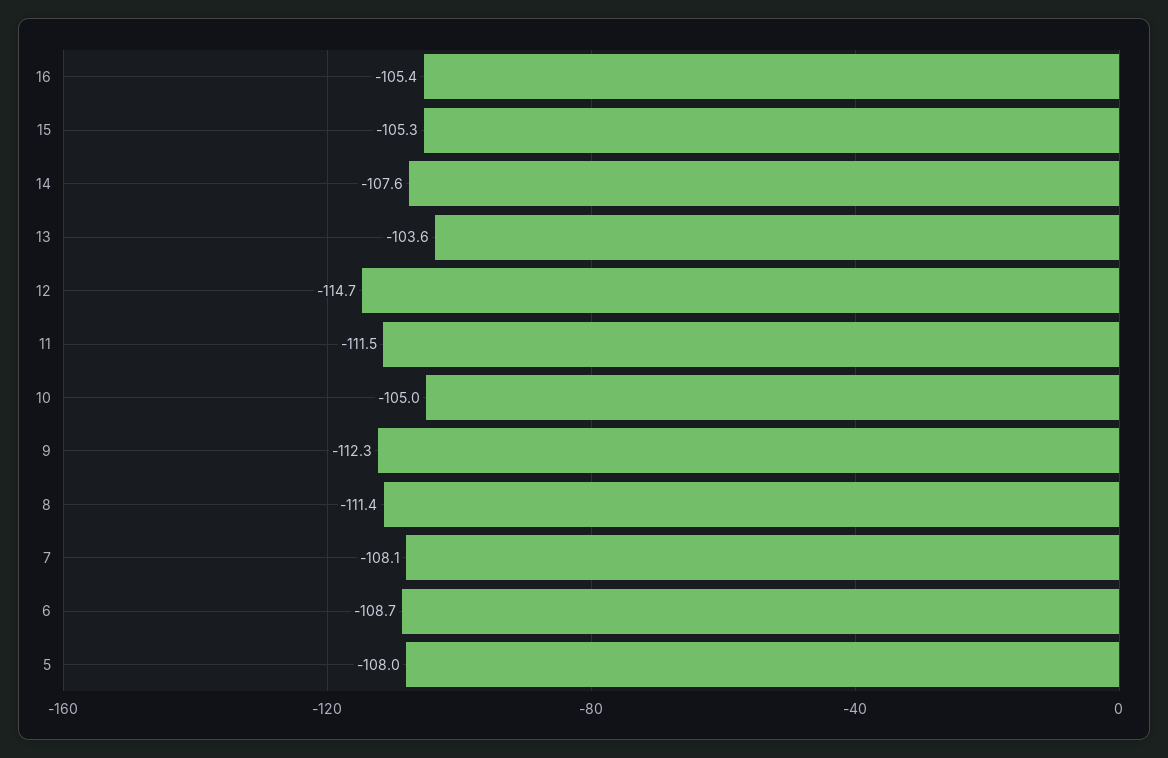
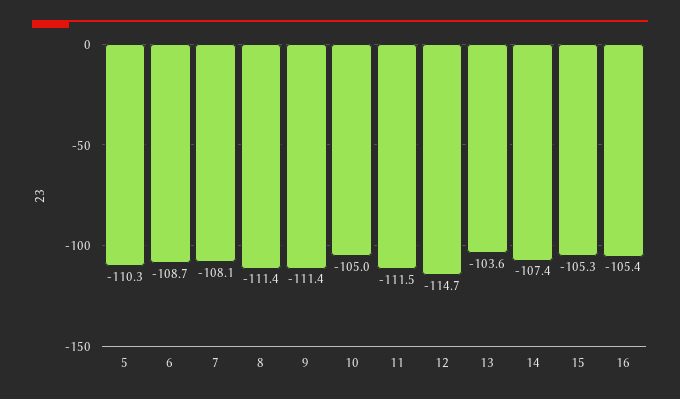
  {
    "16": -105.4,
    "15": -105.3,
-   "14": -107.6,
+   "14": -107.4,
    "13": -103.6,
    "12": -114.7,
    "11": -111.5,
    "10": -105,
-   "9": -112.3,
+   "9": -111.4,
    "8": -111.4,
    "7": -108.1,
    "6": -108.7,
-   "5": -108
+   "5": -110.3
  }

